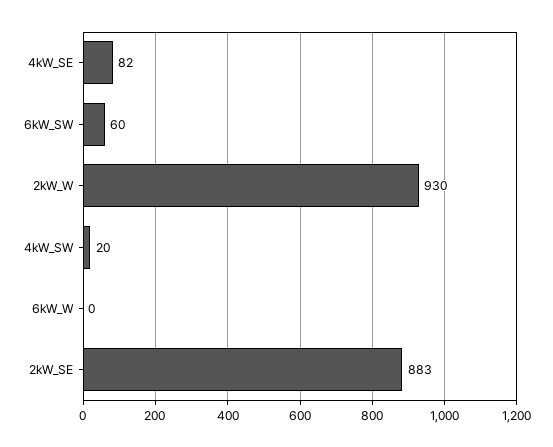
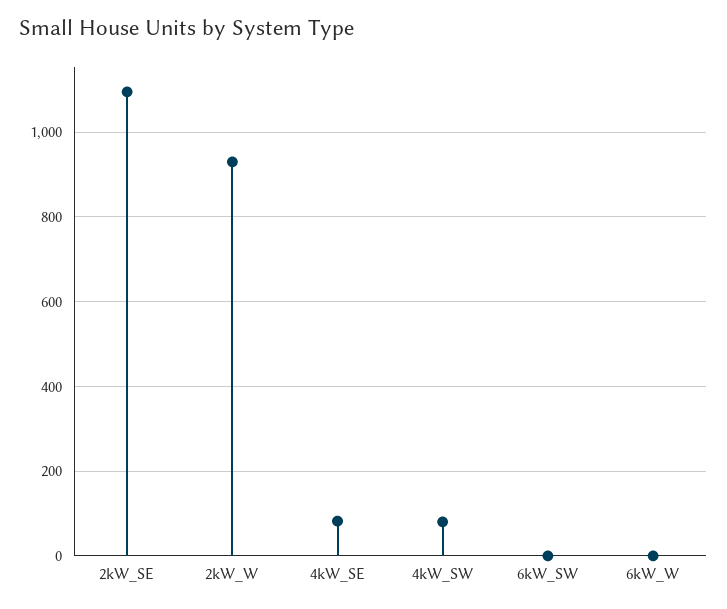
  {
    "4kW_SE": 82,
-   "6kW_SW": 60,
+   "6kW_SW": 0,
    "2kW_W": 930,
-   "4kW_SW": 20,
+   "4kW_SW": 80,
    "6kW_W": 0,
-   "2kW_SE": 883
+   "2kW_SE": 1100
  }

